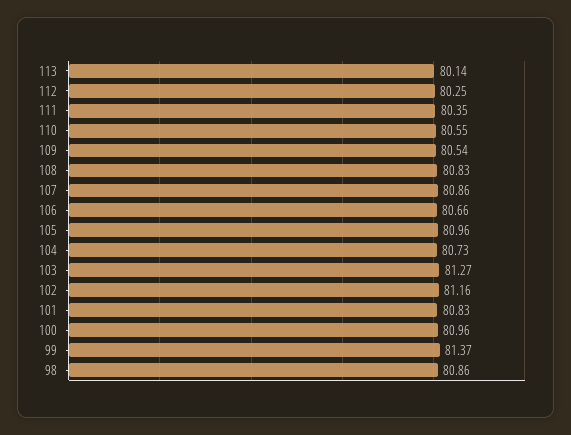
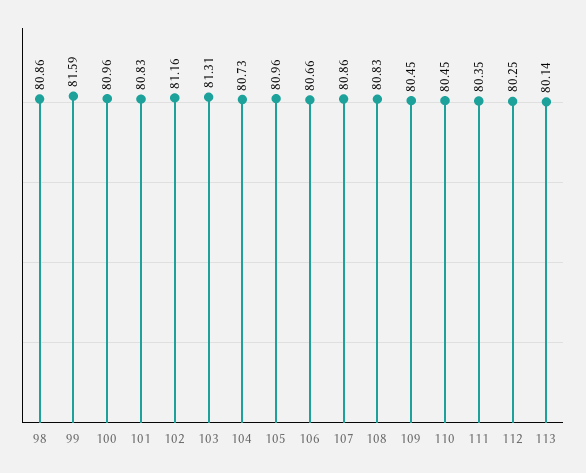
  {
    "113": 80.14,
    "112": 80.25,
    "111": 80.35,
-   "110": 80.55,
+   "110": 80.45,
-   "109": 80.54,
+   "109": 80.45,
    "108": 80.83,
    "107": 80.86,
    "106": 80.66,
    "105": 80.96,
    "104": 80.73,
-   "103": 81.27,
+   "103": 81.31,
    "102": 81.16,
    "101": 80.83,
    "100": 80.96,
-   "99": 81.37,
+   "99": 81.59,
    "98": 80.86
  }

